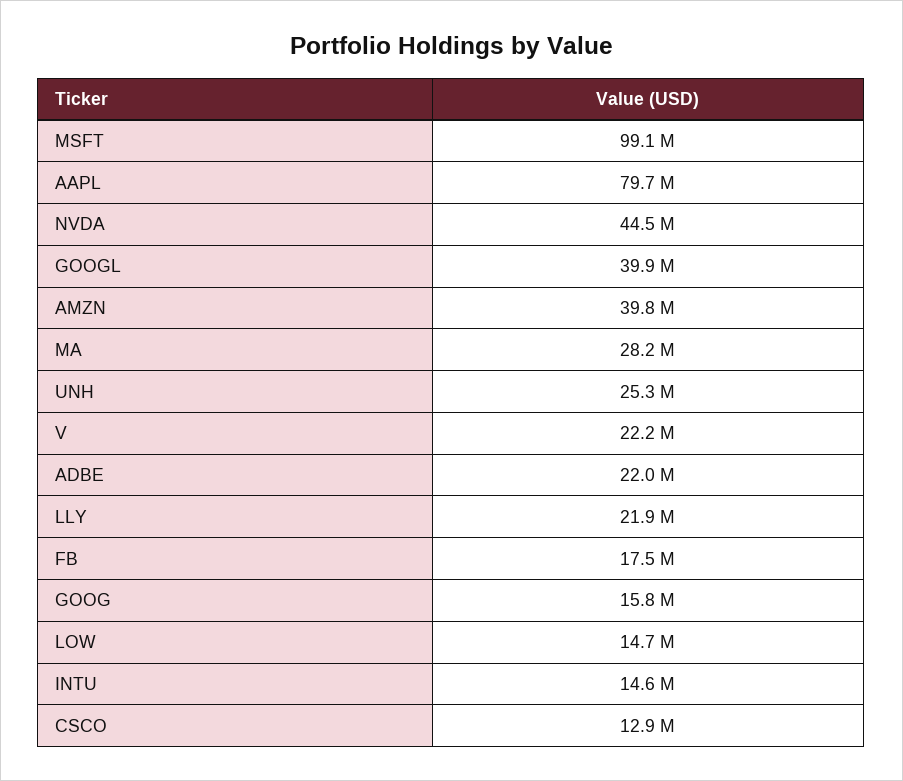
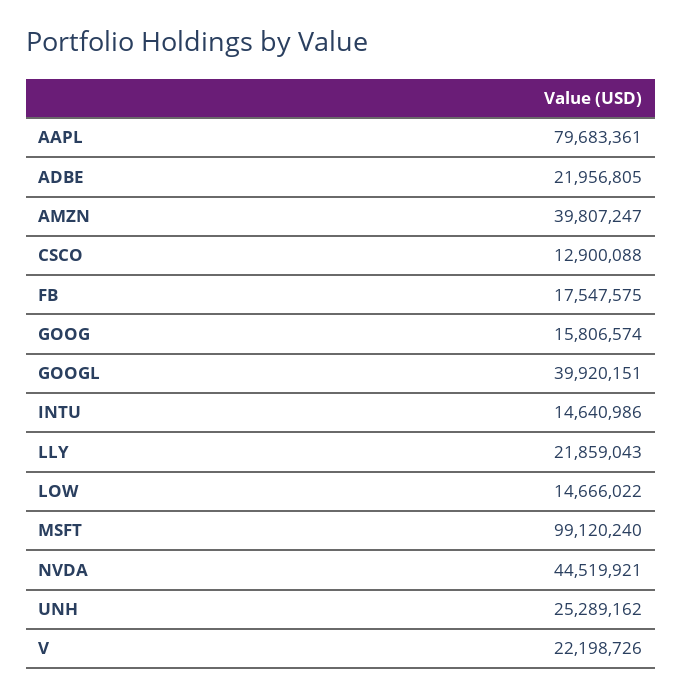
  {
    "MSFT": 99120240,
    "AAPL": 79683361,
    "NVDA": 44519921,
    "GOOGL": 39920151,
    "AMZN": 39807247,
-   "MA": 28200000,
    "UNH": 25289162,
    "V": 22198726,
    "ADBE": 21956805,
    "LLY": 21859043,
    "FB": 17547575,
    "GOOG": 15806574,
    "LOW": 14666022,
    "INTU": 14640986,
    "CSCO": 12900088
  }

